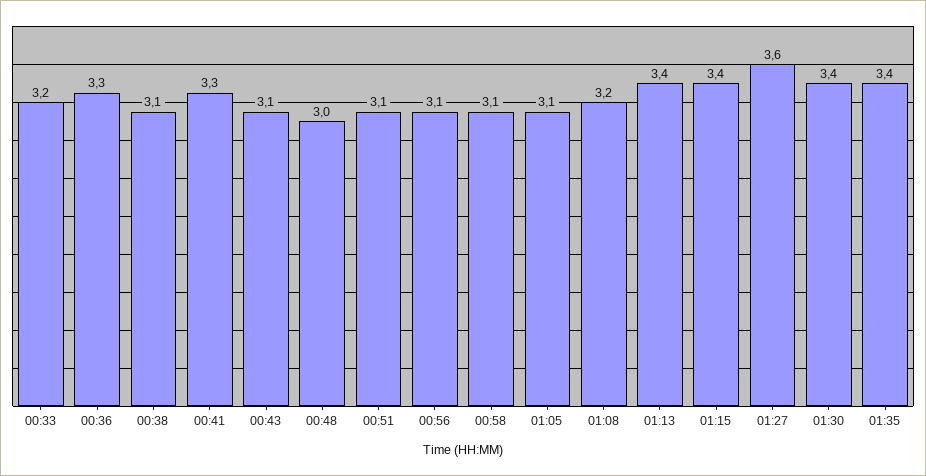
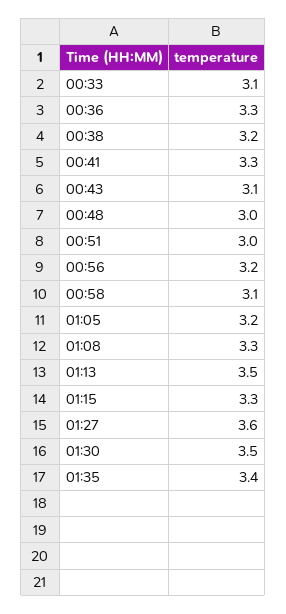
  {
-   "00:33": 3.2,
+   "00:33": 3.1,
    "00:36": 3.3,
-   "00:38": 3.1,
+   "00:38": 3.2,
    "00:41": 3.3,
    "00:43": 3.1,
    "00:48": 3,
-   "00:51": 3.1,
+   "00:51": 3,
-   "00:56": 3.1,
+   "00:56": 3.2,
    "00:58": 3.1,
-   "01:05": 3.1,
+   "01:05": 3.2,
-   "01:08": 3.2,
+   "01:08": 3.3,
-   "01:13": 3.4,
+   "01:13": 3.5,
-   "01:15": 3.4,
+   "01:15": 3.3,
    "01:27": 3.6,
-   "01:30": 3.4,
+   "01:30": 3.5,
    "01:35": 3.4
  }

